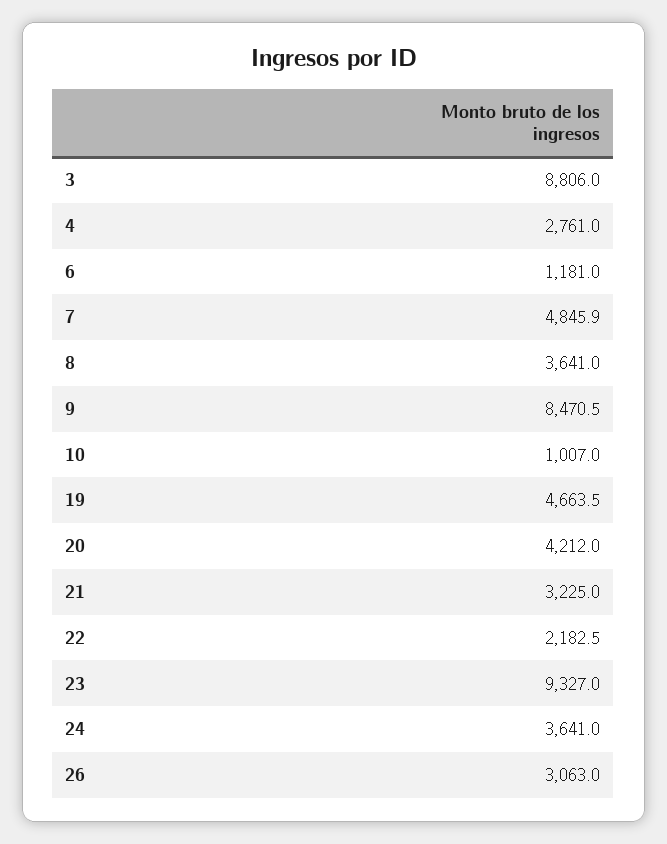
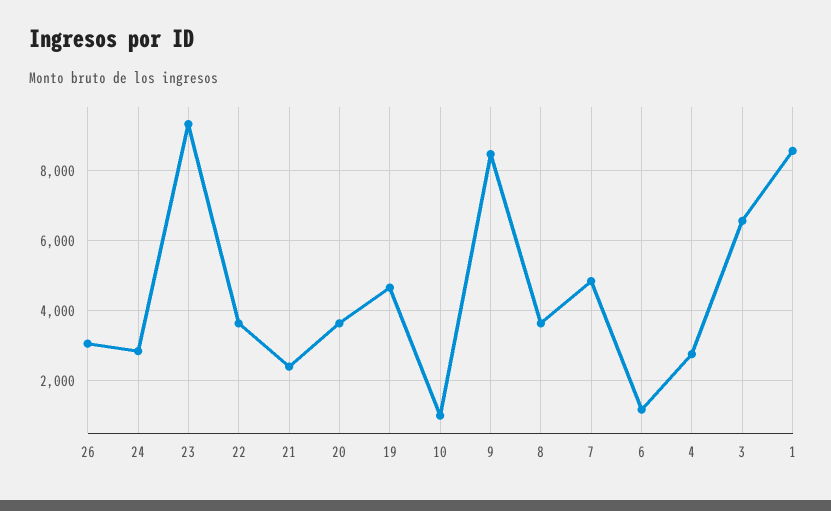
  {
-   "3": 8806,
+   "3": 6600,
    "4": 2761,
    "6": 1181,
    "7": 4845.9,
    "8": 3641,
    "9": 8470.5,
    "10": 1007,
    "19": 4663.5,
-   "20": 4212,
+   "20": 3600,
-   "21": 3225,
+   "21": 2400,
-   "22": 2182.5,
+   "22": 3600,
    "23": 9327,
-   "24": 3641,
+   "24": 2800,
-   "26": 3063
+   "26": 3063,
+   "1": 8600
  }

